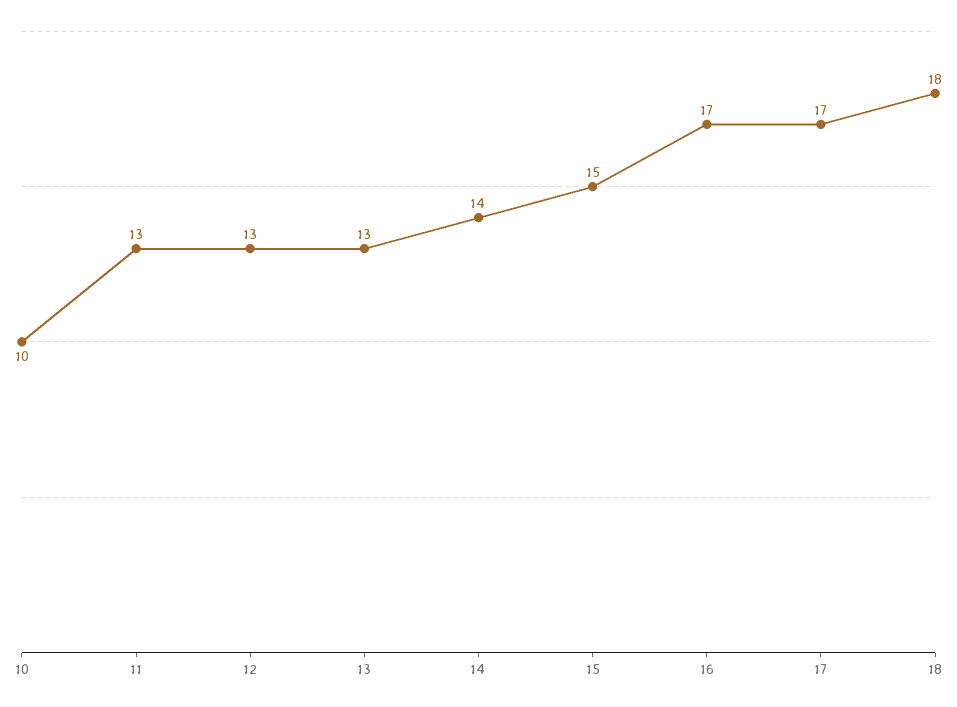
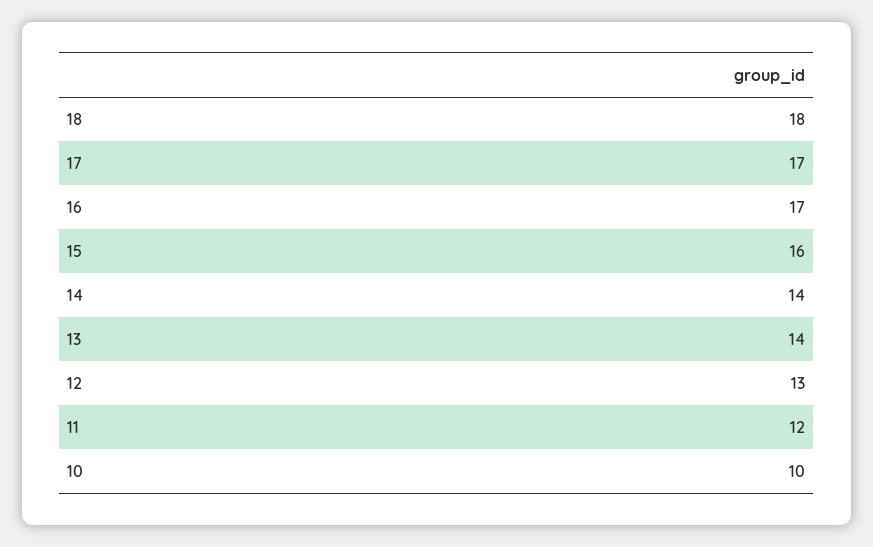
  {
    "10": 10,
-   "11": 13,
+   "11": 12,
    "12": 13,
-   "13": 13,
+   "13": 14,
    "14": 14,
-   "15": 15,
+   "15": 16,
    "16": 17,
    "17": 17,
    "18": 18
  }

